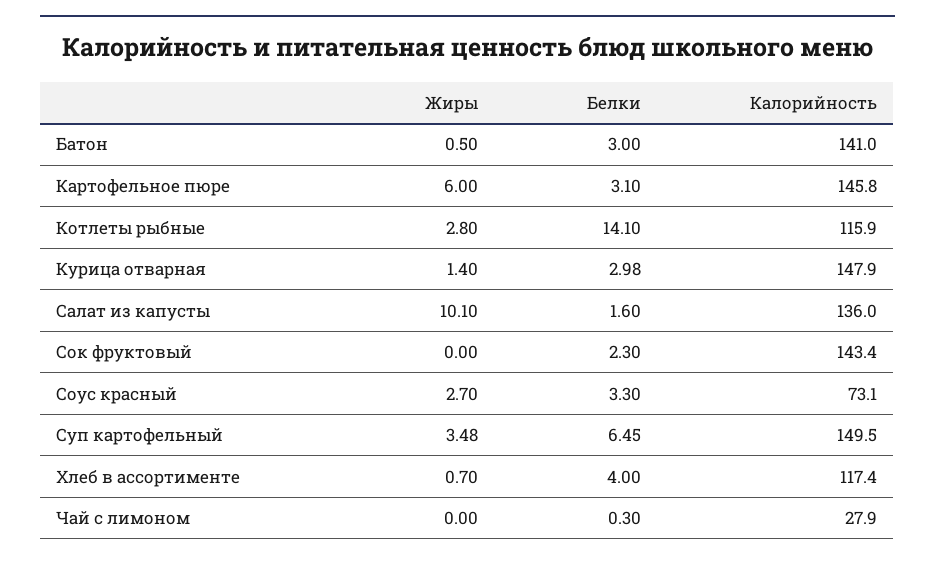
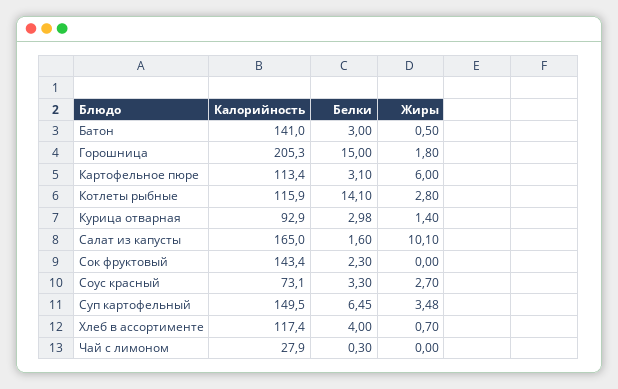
  {
    "Жиры": {
      "Батон": 0.5,
      "Картофельное пюре": 6,
      "Котлеты рыбные": 2.8,
      "Курица отварная": 1.4,
      "Салат из капусты": 10.1,
      "Сок фруктовый": 0,
      "Соус красный": 2.7,
      "Суп картофельный": 3.48,
      "Хлеб в ассортименте": 0.7,
-     "Чай с лимоном": 0
+     "Чай с лимоном": 0,
+     "Горошница": 1.8
    },
    "Белки": {
      "Батон": 3,
      "Картофельное пюре": 3.1,
      "Котлеты рыбные": 14.1,
      "Курица отварная": 2.98,
      "Салат из капусты": 1.6,
      "Сок фруктовый": 2.3,
      "Соус красный": 3.3,
      "Суп картофельный": 6.45,
      "Хлеб в ассортименте": 4,
-     "Чай с лимоном": 0.3
+     "Чай с лимоном": 0.3,
+     "Горошница": 15
    },
    "Калорийность": {
      "Батон": 141,
-     "Картофельное пюре": 145.8,
+     "Картофельное пюре": 113.4,
      "Котлеты рыбные": 115.9,
-     "Курица отварная": 147.9,
+     "Курица отварная": 92.9,
-     "Салат из капусты": 136,
+     "Салат из капусты": 165,
      "Сок фруктовый": 143.4,
      "Соус красный": 73.1,
      "Суп картофельный": 149.5,
      "Хлеб в ассортименте": 117.4,
-     "Чай с лимоном": 27.9
+     "Чай с лимоном": 27.9,
+     "Горошница": 205.3
    }
  }

